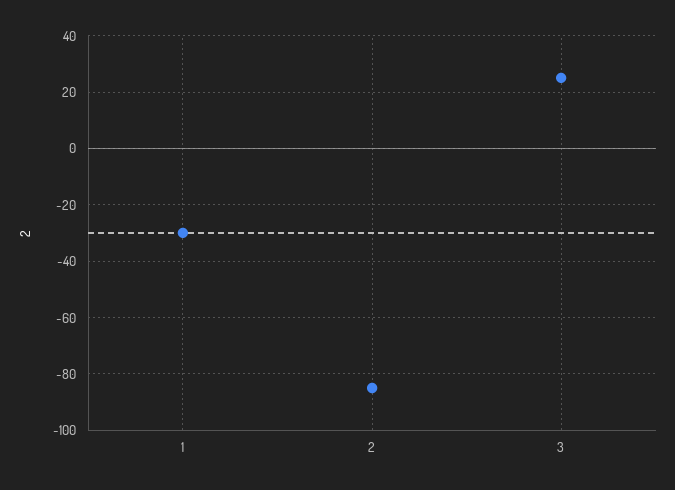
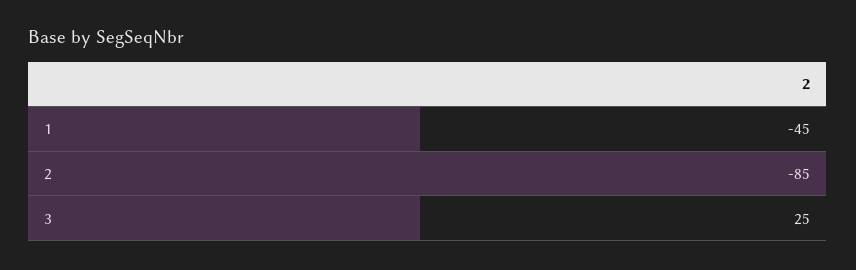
  {
-   "1": -30,
+   "1": -45,
    "2": -85,
    "3": 25
  }

